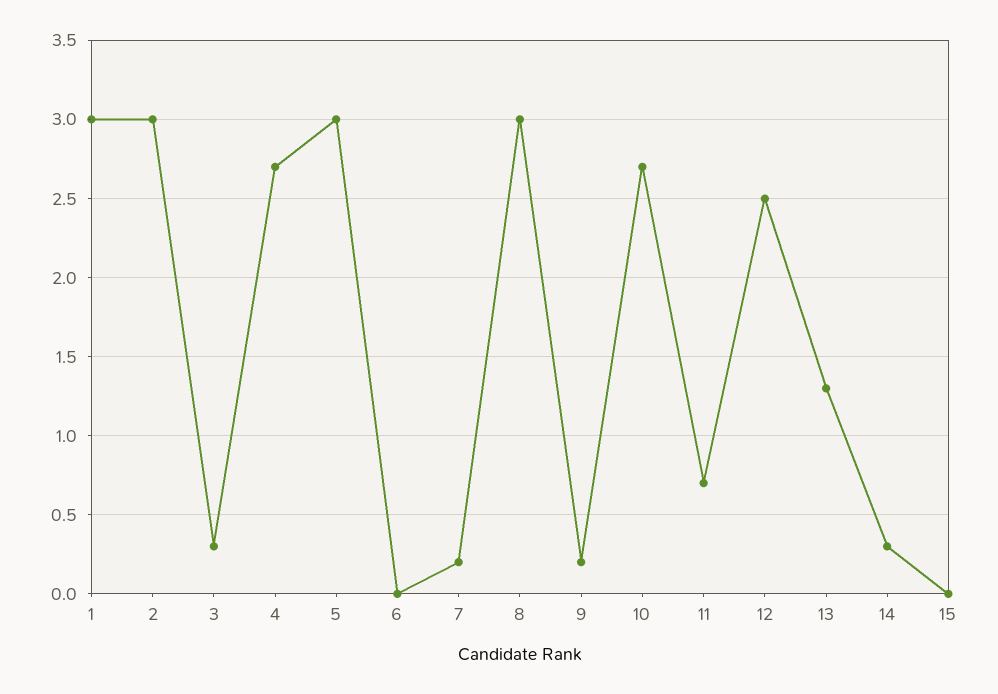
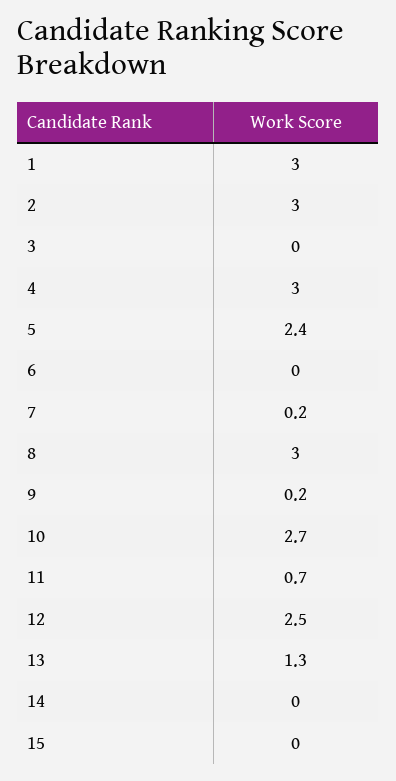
  {
    "1": 3,
    "2": 3,
-   "3": 0.3,
+   "3": 0,
-   "4": 2.7,
+   "4": 3,
-   "5": 3,
+   "5": 2.4,
    "6": 0,
    "7": 0.2,
    "8": 3,
    "9": 0.2,
    "10": 2.7,
    "11": 0.7,
    "12": 2.5,
    "13": 1.3,
-   "14": 0.3,
+   "14": 0,
    "15": 0
  }

